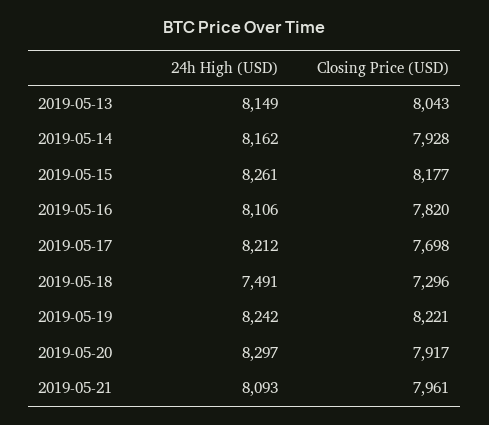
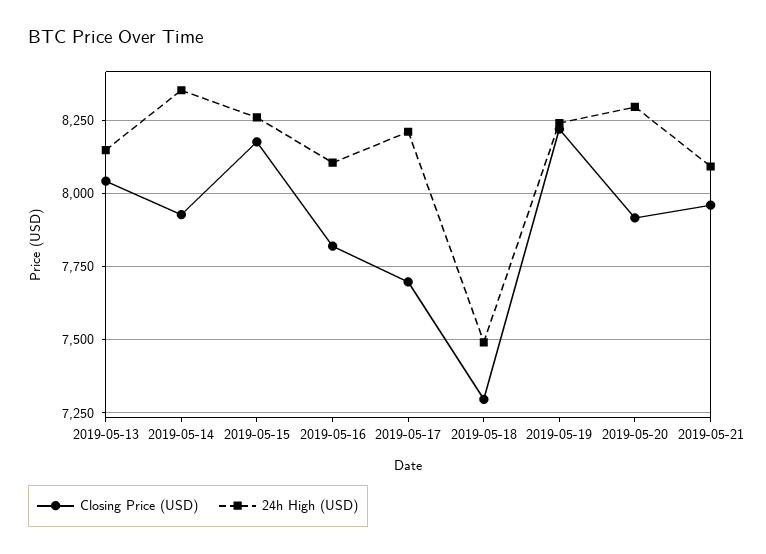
  {
    "24h High (USD)": {
      "2019-05-13": 8149,
-     "2019-05-14": 8162,
+     "2019-05-14": 8350,
      "2019-05-15": 8261,
      "2019-05-16": 8106,
      "2019-05-17": 8212,
      "2019-05-18": 7491,
      "2019-05-19": 8242,
      "2019-05-20": 8297,
      "2019-05-21": 8093
    },
    "Closing Price (USD)": {
      "2019-05-13": 8043,
      "2019-05-14": 7928,
      "2019-05-15": 8177,
      "2019-05-16": 7820,
      "2019-05-17": 7698,
      "2019-05-18": 7296,
      "2019-05-19": 8221,
      "2019-05-20": 7917,
      "2019-05-21": 7961
    }
  }

